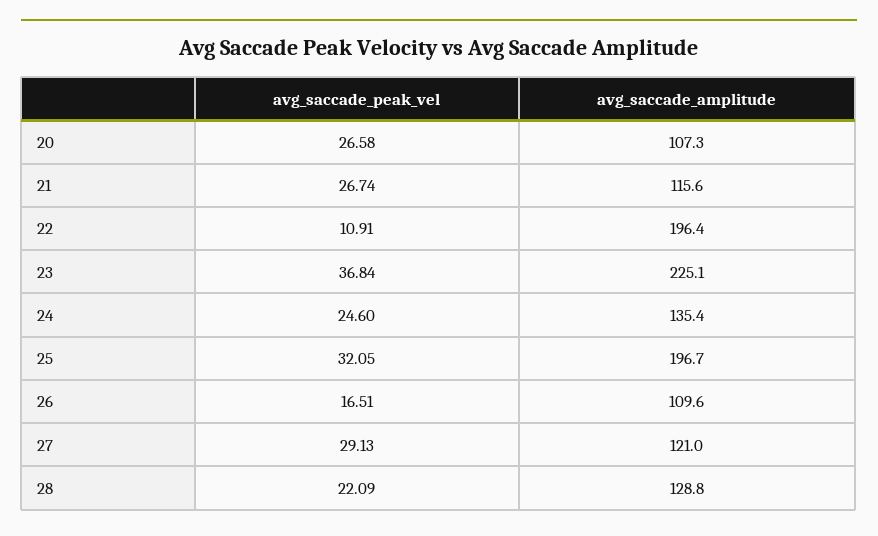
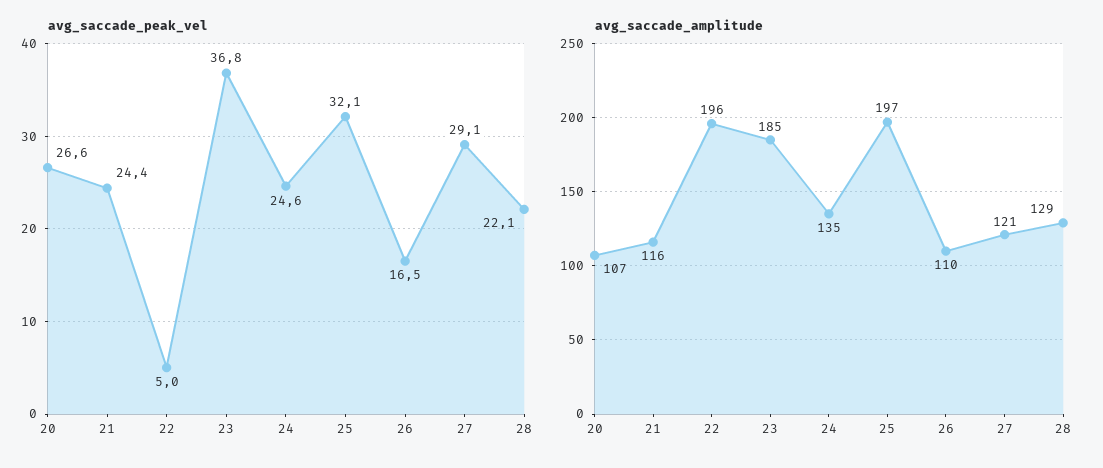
  {
    "avg_saccade_peak_vel": {
      "20": 26.58,
-     "21": 26.74,
+     "21": 24.4,
-     "22": 10.91,
+     "22": 5,
      "23": 36.84,
      "24": 24.6,
      "25": 32.05,
      "26": 16.51,
      "27": 29.13,
      "28": 22.09
    },
    "avg_saccade_amplitude": {
      "20": 107.3,
      "21": 115.6,
      "22": 196.4,
-     "23": 225.1,
+     "23": 185,
      "24": 135.4,
      "25": 196.7,
      "26": 109.6,
      "27": 121,
      "28": 128.8
    }
  }

